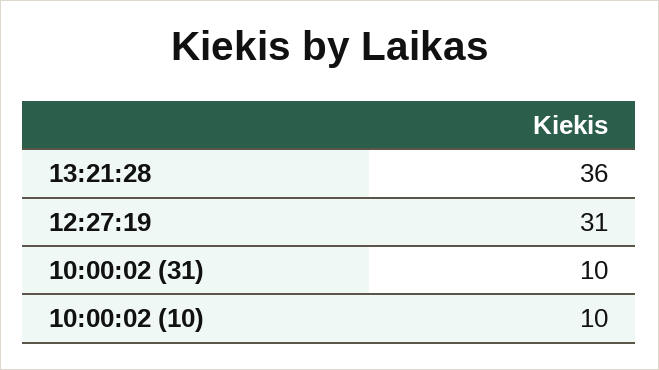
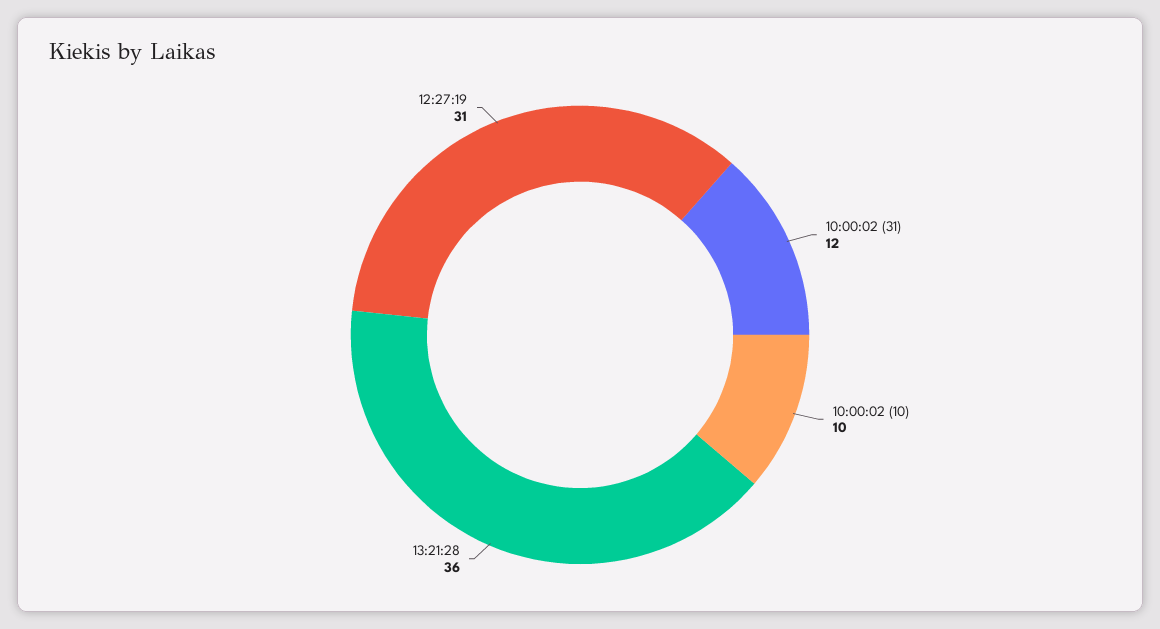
  {
    "13:21:28": 36,
    "12:27:19": 31,
-   "10:00:02 (31)": 10,
+   "10:00:02 (31)": 12,
    "10:00:02 (10)": 10
  }

